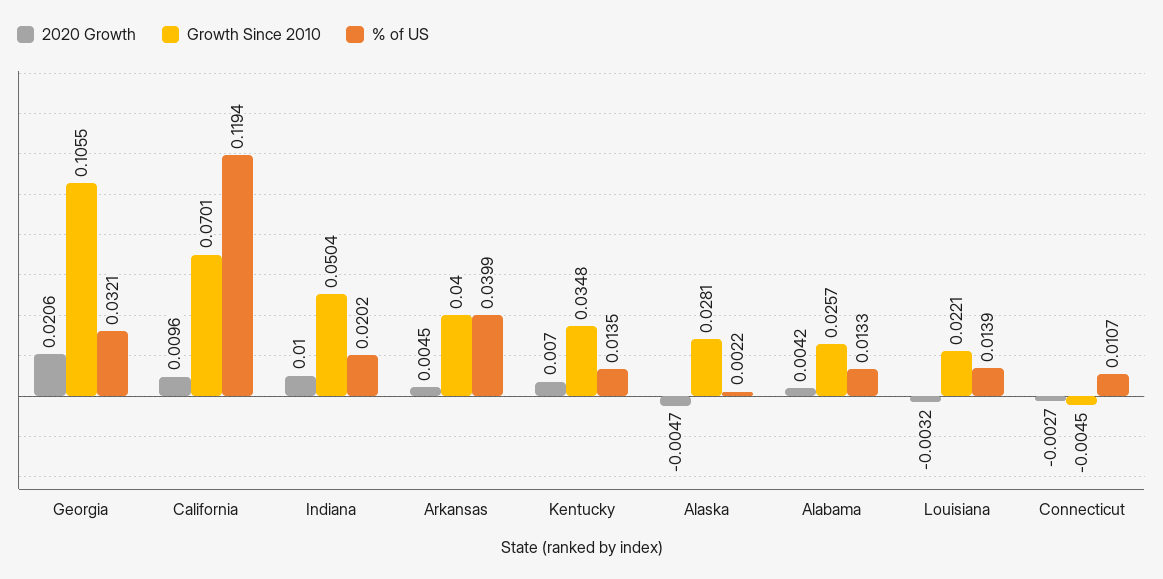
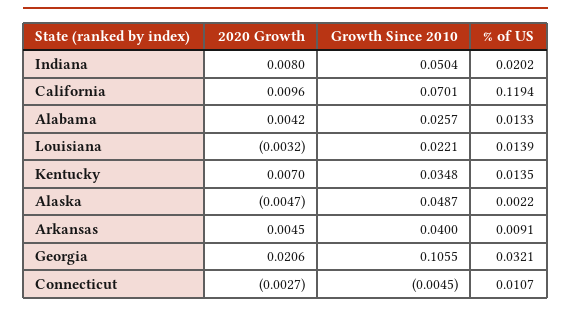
  {
    "2020 Growth": {
      "Georgia": 0.0206,
      "California": 0.0096,
-     "Indiana": 0.01,
+     "Indiana": 0.008,
      "Arkansas": 0.0045,
      "Kentucky": 0.007,
      "Alaska": -0.0047,
      "Alabama": 0.0042,
      "Louisiana": -0.0032,
      "Connecticut": -0.0027
    },
    "Growth Since 2010": {
      "Georgia": 0.1055,
      "California": 0.0701,
      "Indiana": 0.0504,
      "Arkansas": 0.04,
      "Kentucky": 0.0348,
-     "Alaska": 0.0281,
+     "Alaska": 0.0487,
      "Alabama": 0.0257,
      "Louisiana": 0.0221,
      "Connecticut": -0.0045
    },
    "% of US": {
      "Georgia": 0.0321,
      "California": 0.1194,
      "Indiana": 0.0202,
-     "Arkansas": 0.0399,
+     "Arkansas": 0.0091,
      "Kentucky": 0.0135,
      "Alaska": 0.0022,
      "Alabama": 0.0133,
      "Louisiana": 0.0139,
      "Connecticut": 0.0107
    }
  }

